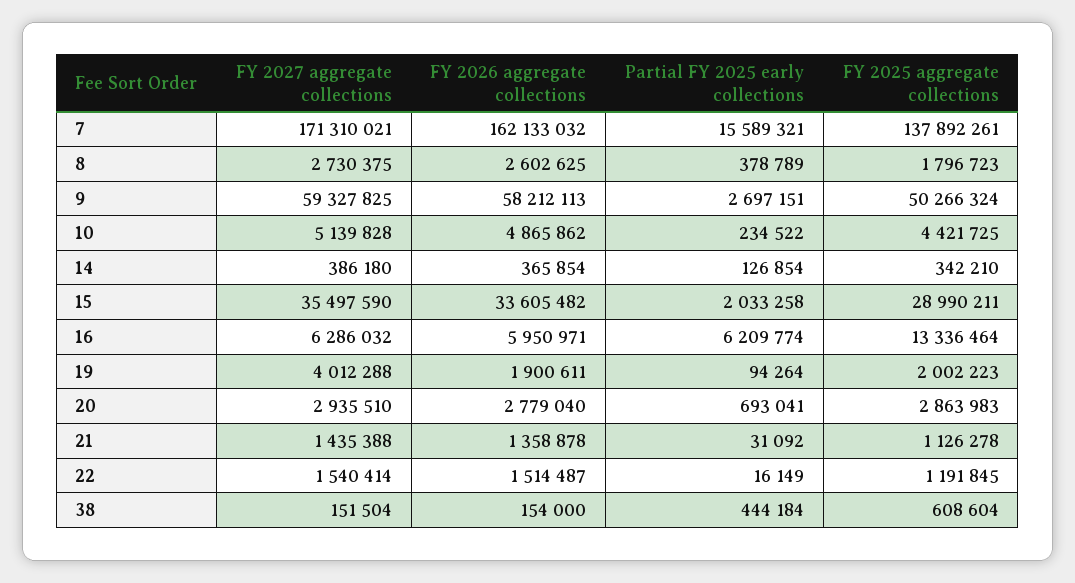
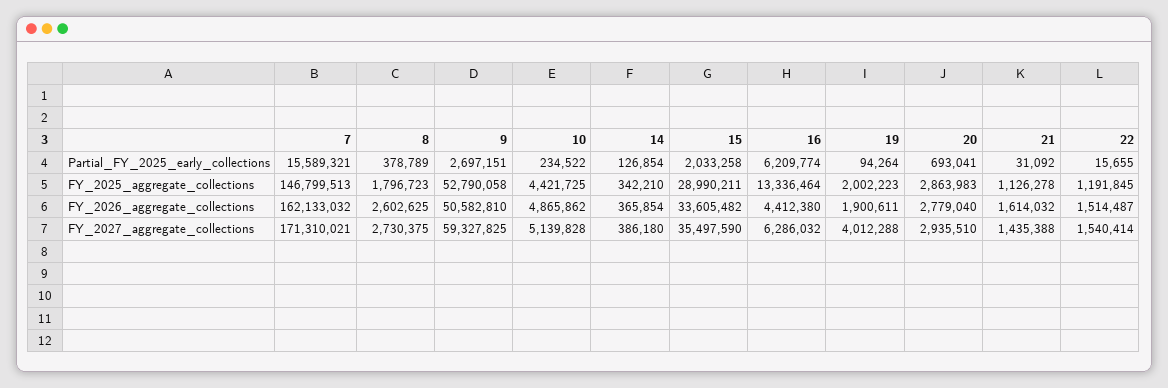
  {
    "FY 2027 aggregate collections": {
      "7": 171310021,
      "8": 2730375,
      "9": 59327825,
      "10": 5139828,
      "14": 386180,
      "15": 35497590,
      "16": 6286032,
      "19": 4012288,
      "20": 2935510,
      "21": 1435388,
-     "22": 1540414,
+     "22": 1540414
-     "38": 151504
    },
    "FY 2026 aggregate collections": {
      "7": 162133032,
      "8": 2602625,
-     "9": 58212113,
+     "9": 50582810,
      "10": 4865862,
      "14": 365854,
      "15": 33605482,
-     "16": 5950971,
+     "16": 4412380,
      "19": 1900611,
      "20": 2779040,
-     "21": 1358878,
+     "21": 1614032,
-     "22": 1514487,
+     "22": 1514487
-     "38": 154000
    },
    "Partial FY 2025 early collections": {
      "7": 15589321,
      "8": 378789,
      "9": 2697151,
      "10": 234522,
      "14": 126854,
      "15": 2033258,
      "16": 6209774,
      "19": 94264,
      "20": 693041,
      "21": 31092,
-     "22": 16149,
+     "22": 15655
-     "38": 444184
    },
    "FY 2025 aggregate collections": {
-     "7": 137892261,
+     "7": 146799513,
      "8": 1796723,
-     "9": 50266324,
+     "9": 52790058,
      "10": 4421725,
      "14": 342210,
      "15": 28990211,
      "16": 13336464,
      "19": 2002223,
      "20": 2863983,
      "21": 1126278,
-     "22": 1191845,
+     "22": 1191845
-     "38": 608604
    }
  }

